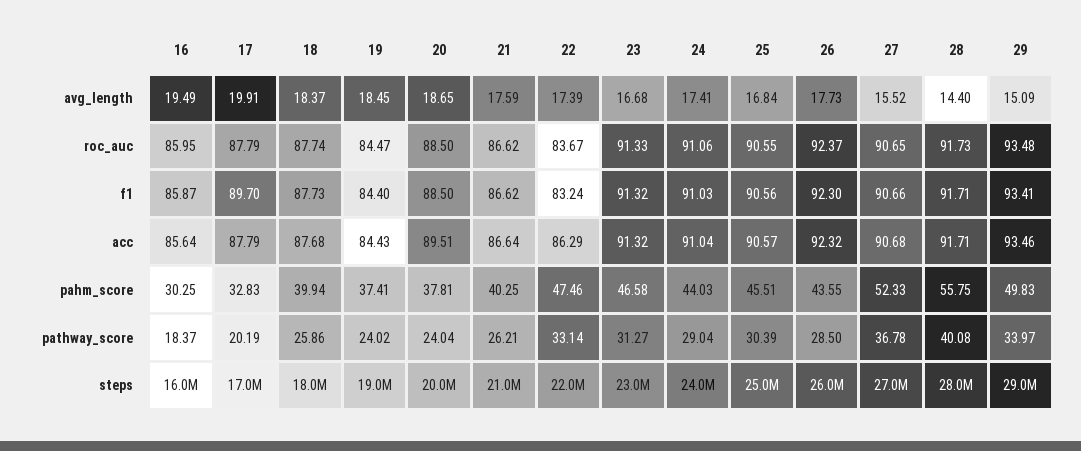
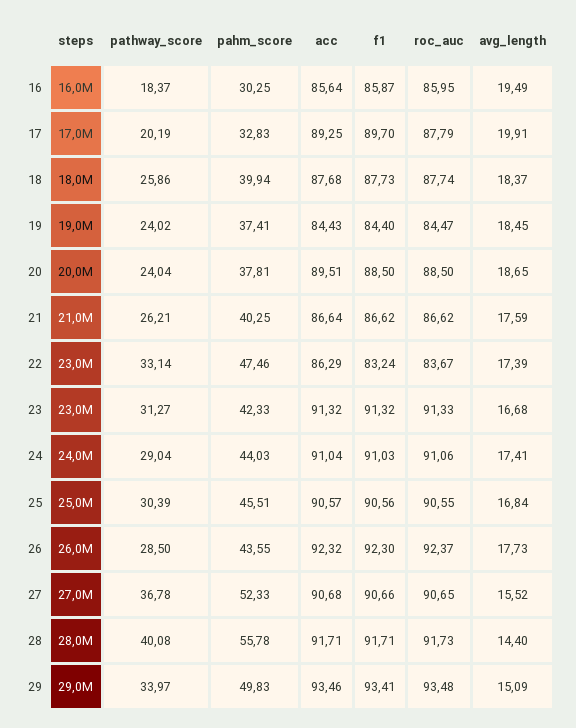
  {
    "16": {
      "avg_length": 19.49,
      "roc_auc": 85.95,
      "f1": 85.87,
      "acc": 85.64,
      "pahm_score": 30.25,
      "pathway_score": 18.37,
      "steps": 16000000
    },
    "17": {
      "avg_length": 19.91,
      "roc_auc": 87.79,
      "f1": 89.7,
-     "acc": 87.79,
+     "acc": 89.25,
      "pahm_score": 32.83,
      "pathway_score": 20.19,
      "steps": 17000000
    },
    "18": {
      "avg_length": 18.37,
      "roc_auc": 87.74,
      "f1": 87.73,
      "acc": 87.68,
      "pahm_score": 39.94,
      "pathway_score": 25.86,
      "steps": 18000000
    },
    "19": {
      "avg_length": 18.45,
      "roc_auc": 84.47,
      "f1": 84.4,
      "acc": 84.43,
      "pahm_score": 37.41,
      "pathway_score": 24.02,
      "steps": 19000000
    },
    "20": {
      "avg_length": 18.65,
      "roc_auc": 88.5,
      "f1": 88.5,
      "acc": 89.51,
      "pahm_score": 37.81,
      "pathway_score": 24.04,
      "steps": 20000000
    },
    "21": {
      "avg_length": 17.59,
      "roc_auc": 86.62,
      "f1": 86.62,
      "acc": 86.64,
      "pahm_score": 40.25,
      "pathway_score": 26.21,
      "steps": 21000000
    },
    "22": {
      "avg_length": 17.39,
      "roc_auc": 83.67,
      "f1": 83.24,
      "acc": 86.29,
      "pahm_score": 47.46,
      "pathway_score": 33.14,
-     "steps": 22000000
+     "steps": 23000000
    },
    "23": {
      "avg_length": 16.68,
      "roc_auc": 91.33,
      "f1": 91.32,
      "acc": 91.32,
-     "pahm_score": 46.58,
+     "pahm_score": 42.33,
      "pathway_score": 31.27,
      "steps": 23000000
    },
    "24": {
      "avg_length": 17.41,
      "roc_auc": 91.06,
      "f1": 91.03,
      "acc": 91.04,
      "pahm_score": 44.03,
      "pathway_score": 29.04,
      "steps": 24000000
    },
    "25": {
      "avg_length": 16.84,
      "roc_auc": 90.55,
      "f1": 90.56,
      "acc": 90.57,
      "pahm_score": 45.51,
      "pathway_score": 30.39,
      "steps": 25000000
    },
    "26": {
      "avg_length": 17.73,
      "roc_auc": 92.37,
      "f1": 92.3,
      "acc": 92.32,
      "pahm_score": 43.55,
      "pathway_score": 28.5,
      "steps": 26000000
    },
    "27": {
      "avg_length": 15.52,
      "roc_auc": 90.65,
      "f1": 90.66,
      "acc": 90.68,
      "pahm_score": 52.33,
      "pathway_score": 36.78,
      "steps": 27000000
    },
    "28": {
      "avg_length": 14.4,
      "roc_auc": 91.73,
      "f1": 91.71,
      "acc": 91.71,
-     "pahm_score": 55.75,
+     "pahm_score": 55.78,
      "pathway_score": 40.08,
      "steps": 28000000
    },
    "29": {
      "avg_length": 15.09,
      "roc_auc": 93.48,
      "f1": 93.41,
      "acc": 93.46,
      "pahm_score": 49.83,
      "pathway_score": 33.97,
      "steps": 29000000
    }
  }

